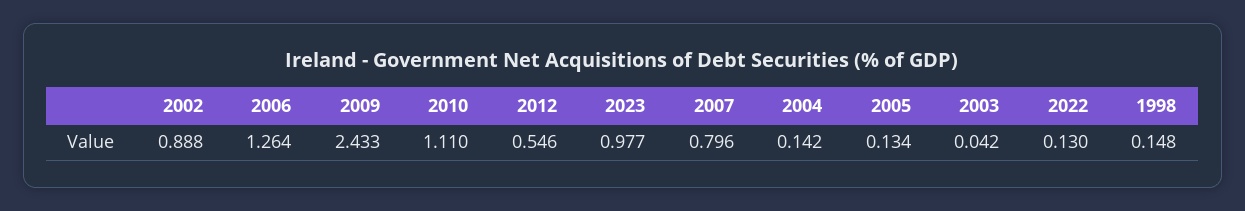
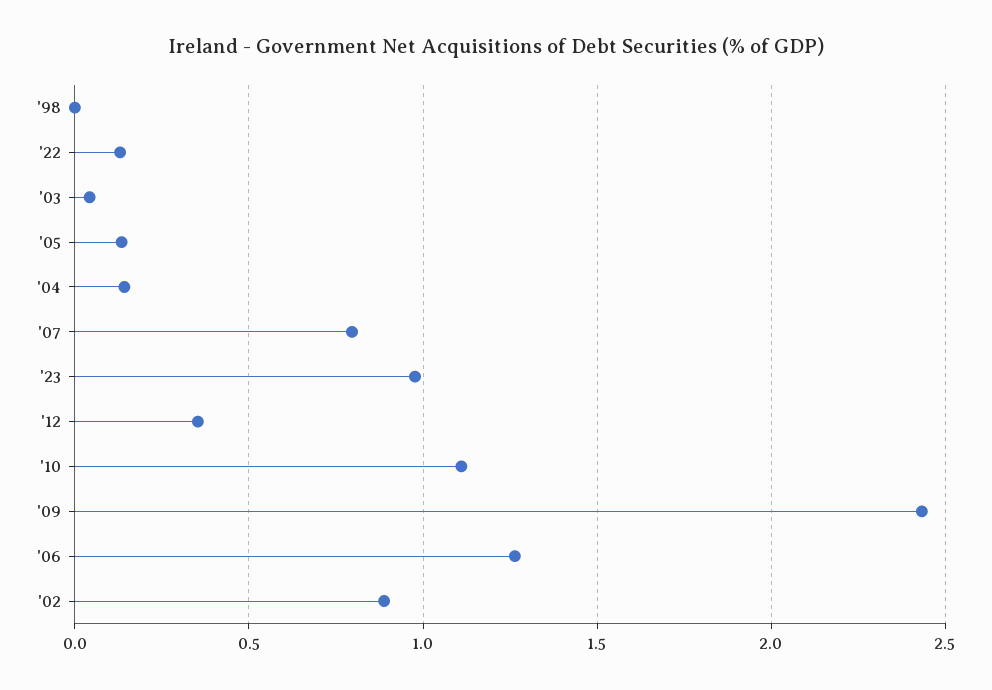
  {
    "2002": 0.888,
    "2006": 1.264,
    "2009": 2.433,
    "2010": 1.11,
-   "2012": 0.546,
+   "2012": 0.35,
    "2023": 0.977,
    "2007": 0.796,
    "2004": 0.142,
    "2005": 0.134,
    "2003": 0.042,
    "2022": 0.13,
-   "1998": 0.148
+   "1998": 0
  }

